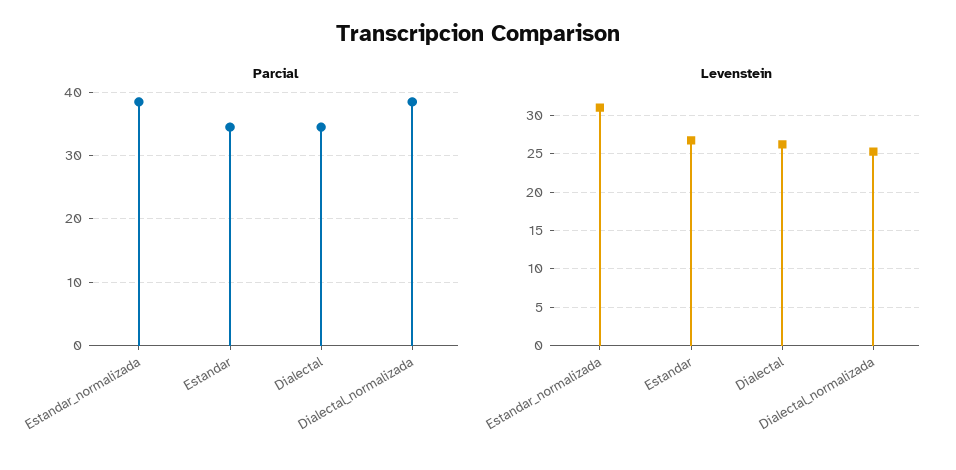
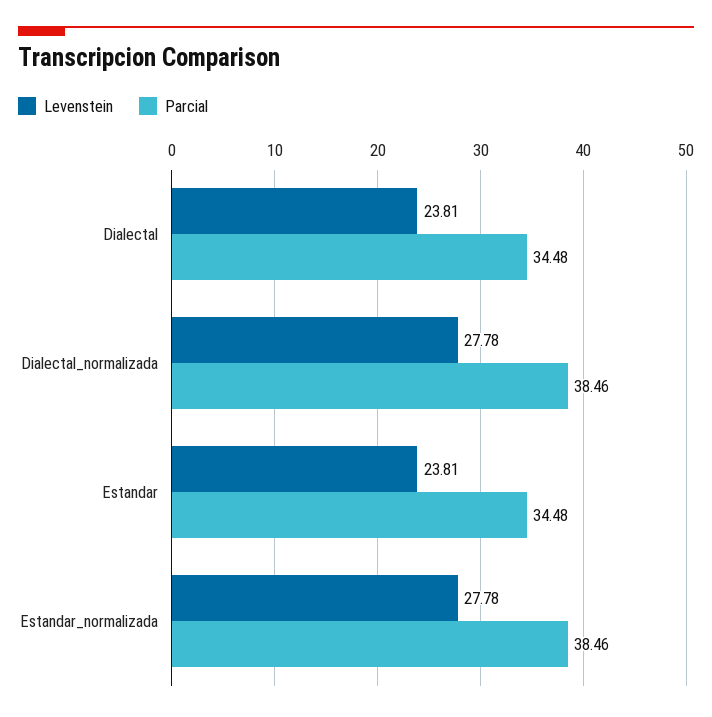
  {
    "Parcial": {
      "Estandar_normalizada": 38.46,
      "Estandar": 34.48,
      "Dialectal": 34.48,
      "Dialectal_normalizada": 38.46
    },
    "Levenstein": {
-     "Estandar_normalizada": 31,
+     "Estandar_normalizada": 27.78,
-     "Estandar": 27,
+     "Estandar": 23.81,
-     "Dialectal": 26,
+     "Dialectal": 23.81,
-     "Dialectal_normalizada": 25
+     "Dialectal_normalizada": 27.78
    }
  }

